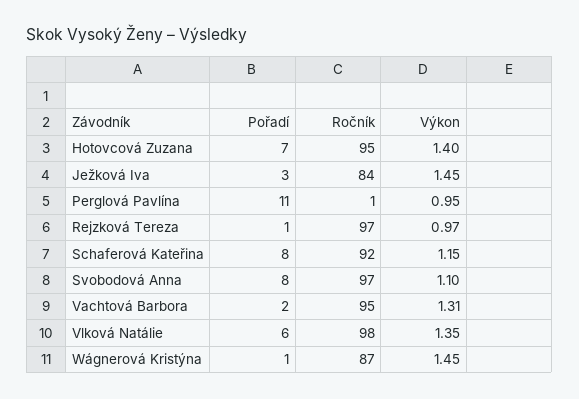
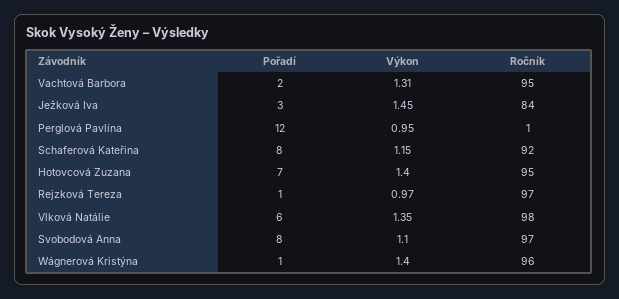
  {
    "Pořadí": {
      "Hotovcová Zuzana": 7,
      "Ježková Iva": 3,
-     "Perglová Pavlína": 11,
+     "Perglová Pavlína": 12,
      "Rejzková Tereza": 1,
      "Schaferová Kateřina": 8,
      "Svobodová Anna": 8,
      "Vachtová Barbora": 2,
      "Vlková Natálie": 6,
      "Wágnerová Kristýna": 1
    },
    "Ročník": {
      "Hotovcová Zuzana": 95,
      "Ježková Iva": 84,
      "Perglová Pavlína": 1,
      "Rejzková Tereza": 97,
      "Schaferová Kateřina": 92,
      "Svobodová Anna": 97,
      "Vachtová Barbora": 95,
      "Vlková Natálie": 98,
-     "Wágnerová Kristýna": 87
+     "Wágnerová Kristýna": 96
    },
    "Výkon": {
      "Hotovcová Zuzana": 1.4,
      "Ježková Iva": 1.45,
      "Perglová Pavlína": 0.95,
      "Rejzková Tereza": 0.97,
      "Schaferová Kateřina": 1.15,
      "Svobodová Anna": 1.1,
      "Vachtová Barbora": 1.31,
      "Vlková Natálie": 1.35,
-     "Wágnerová Kristýna": 1.45
+     "Wágnerová Kristýna": 1.4
    }
  }

